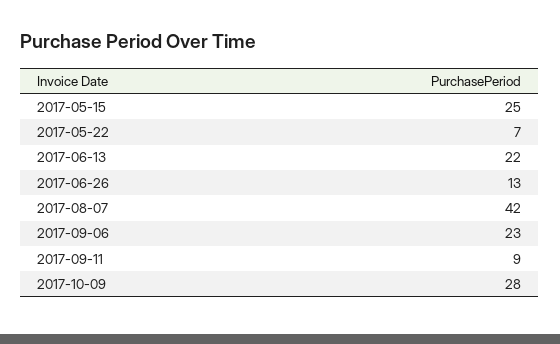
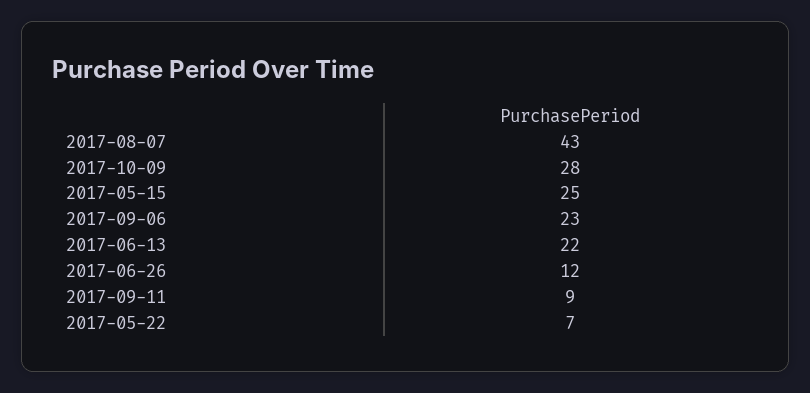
  {
    "2017-05-15": 25,
    "2017-05-22": 7,
    "2017-06-13": 22,
-   "2017-06-26": 13,
+   "2017-06-26": 12,
-   "2017-08-07": 42,
+   "2017-08-07": 43,
    "2017-09-06": 23,
    "2017-09-11": 9,
    "2017-10-09": 28
  }

